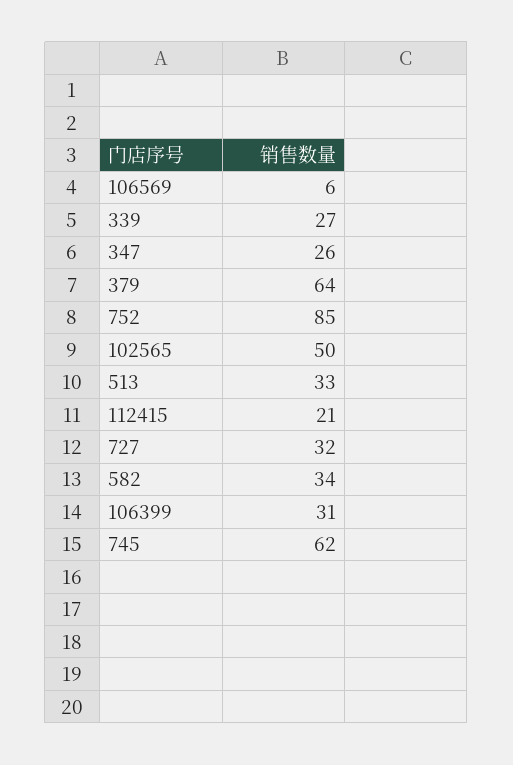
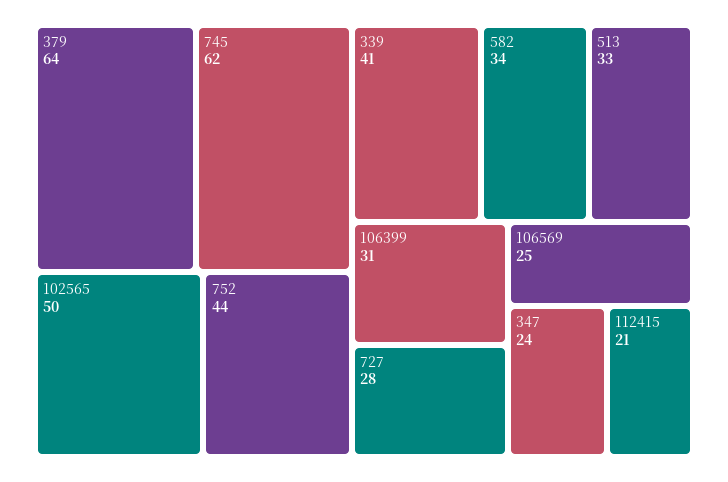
  {
-   "106569": 6,
+   "106569": 25,
-   "339": 27,
+   "339": 41,
-   "347": 26,
+   "347": 24,
    "379": 64,
-   "752": 85,
+   "752": 44,
    "102565": 50,
    "513": 33,
    "112415": 21,
-   "727": 32,
+   "727": 28,
    "582": 34,
    "106399": 31,
    "745": 62
  }

